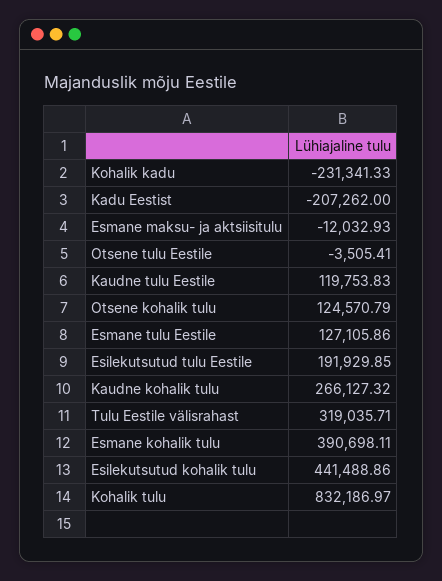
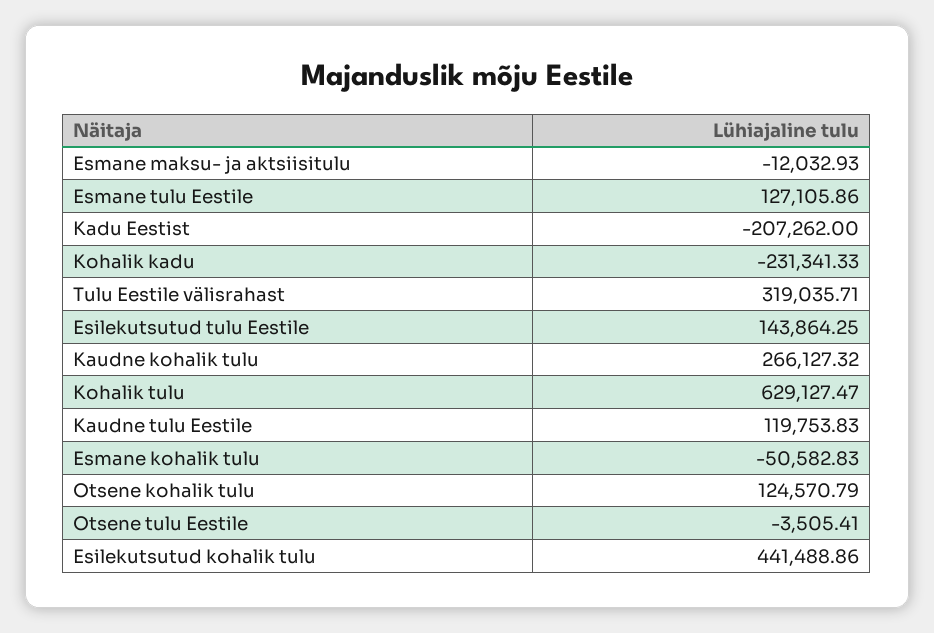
  {
    "Kohalik kadu": -231341.33,
    "Kadu Eestist": -207262,
    "Esmane maksu- ja aktsiisitulu": -12032.93,
    "Otsene tulu Eestile": -3505.41,
    "Kaudne tulu Eestile": 119753.83,
    "Otsene kohalik tulu": 124570.79,
    "Esmane tulu Eestile": 127105.86,
-   "Esilekutsutud tulu Eestile": 191929.85,
+   "Esilekutsutud tulu Eestile": 143864.25,
    "Kaudne kohalik tulu": 266127.32,
    "Tulu Eestile välisrahast": 319035.71,
-   "Esmane kohalik tulu": 390698.11,
+   "Esmane kohalik tulu": -50582.83,
    "Esilekutsutud kohalik tulu": 441488.86,
-   "Kohalik tulu": 832186.97
+   "Kohalik tulu": 629127.47
  }

